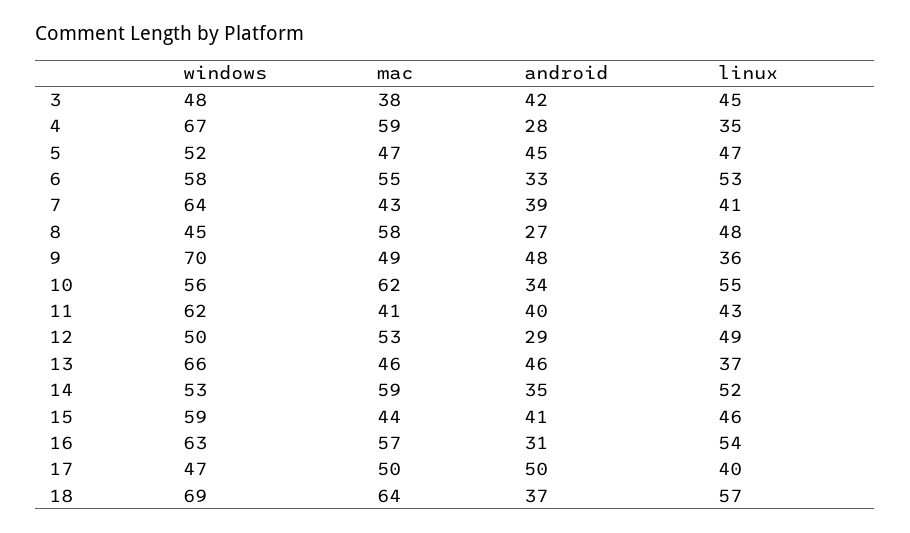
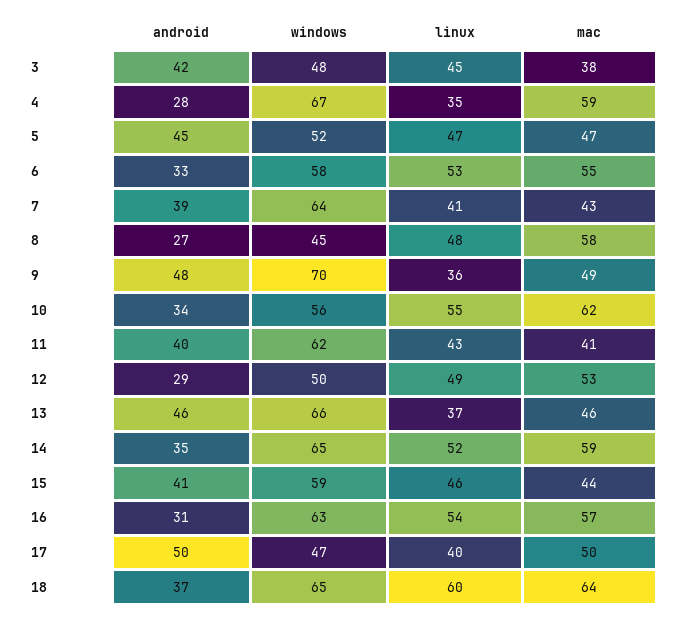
  {
    "windows": {
      "3": 48,
      "4": 67,
      "5": 52,
      "6": 58,
      "7": 64,
      "8": 45,
      "9": 70,
      "10": 56,
      "11": 62,
      "12": 50,
      "13": 66,
-     "14": 53,
+     "14": 65,
      "15": 59,
      "16": 63,
      "17": 47,
-     "18": 69
+     "18": 65
    },
    "mac": {
      "3": 38,
      "4": 59,
      "5": 47,
      "6": 55,
      "7": 43,
      "8": 58,
      "9": 49,
      "10": 62,
      "11": 41,
      "12": 53,
      "13": 46,
      "14": 59,
      "15": 44,
      "16": 57,
      "17": 50,
      "18": 64
    },
    "android": {
      "3": 42,
      "4": 28,
      "5": 45,
      "6": 33,
      "7": 39,
      "8": 27,
      "9": 48,
      "10": 34,
      "11": 40,
      "12": 29,
      "13": 46,
      "14": 35,
      "15": 41,
      "16": 31,
      "17": 50,
      "18": 37
    },
    "linux": {
      "3": 45,
      "4": 35,
      "5": 47,
      "6": 53,
      "7": 41,
      "8": 48,
      "9": 36,
      "10": 55,
      "11": 43,
      "12": 49,
      "13": 37,
      "14": 52,
      "15": 46,
      "16": 54,
      "17": 40,
-     "18": 57
+     "18": 60
    }
  }

